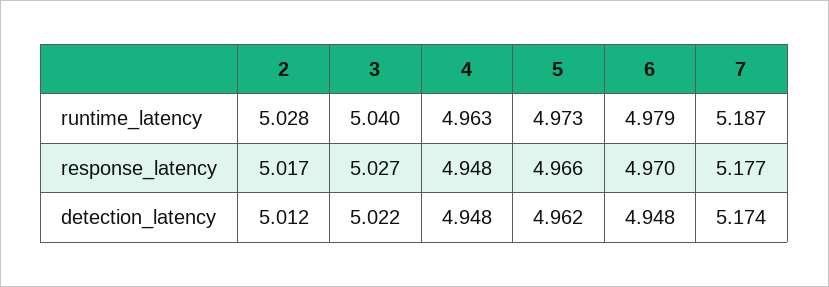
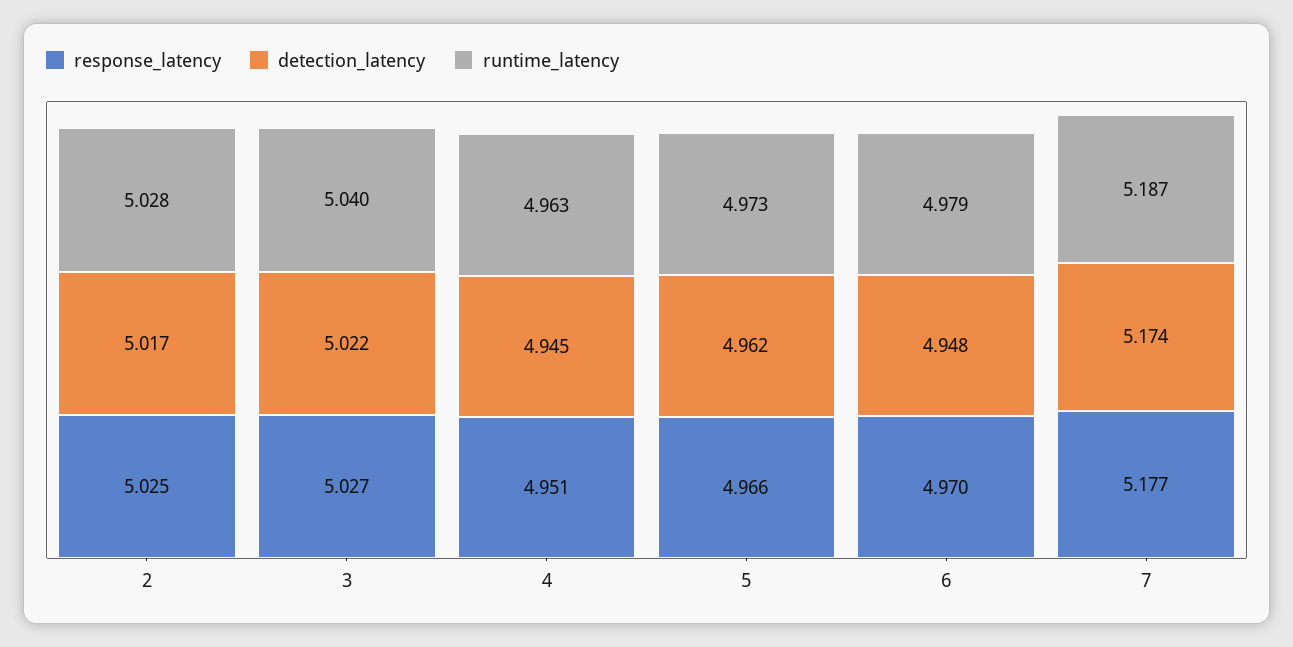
  {
    "runtime_latency": {
      "2": 5.028,
      "3": 5.04,
      "4": 4.963,
      "5": 4.973,
      "6": 4.979,
      "7": 5.187
    },
    "response_latency": {
-     "2": 5.017,
+     "2": 5.025,
      "3": 5.027,
-     "4": 4.948,
+     "4": 4.951,
      "5": 4.966,
      "6": 4.97,
      "7": 5.177
    },
    "detection_latency": {
-     "2": 5.012,
+     "2": 5.017,
      "3": 5.022,
-     "4": 4.948,
+     "4": 4.945,
      "5": 4.962,
      "6": 4.948,
      "7": 5.174
    }
  }

